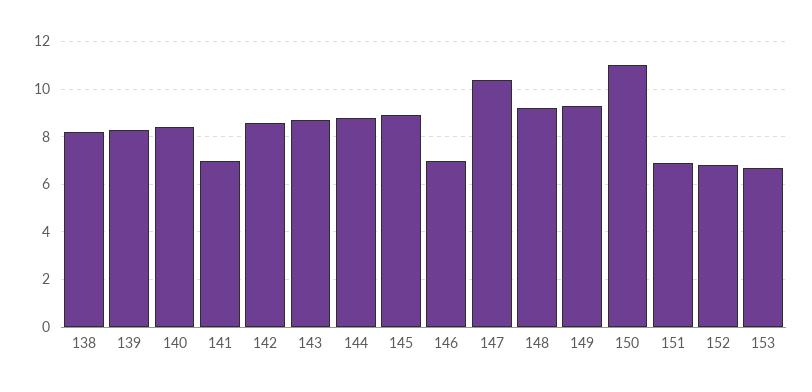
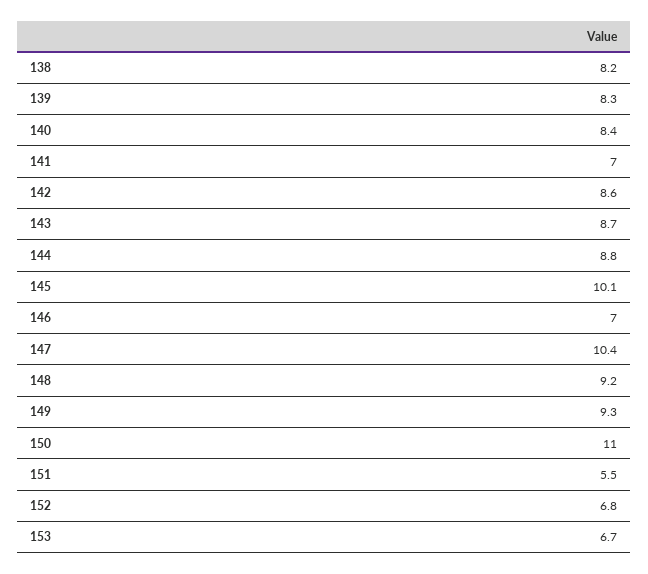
  {
    "138": 8.2,
    "139": 8.3,
    "140": 8.4,
    "141": 7,
    "142": 8.6,
    "143": 8.7,
    "144": 8.8,
-   "145": 9,
+   "145": 10.1,
    "146": 7,
    "147": 10.4,
    "148": 9.2,
    "149": 9.3,
    "150": 11,
-   "151": 7,
+   "151": 5.5,
    "152": 6.8,
    "153": 6.7
  }

